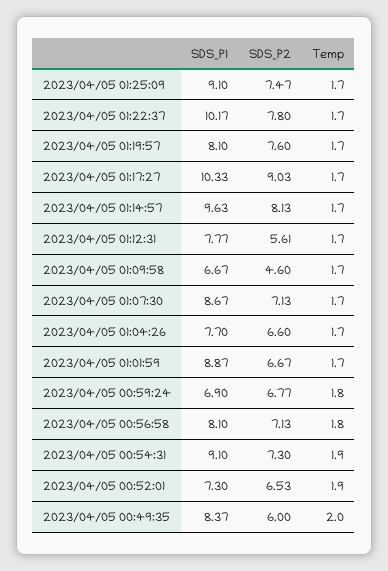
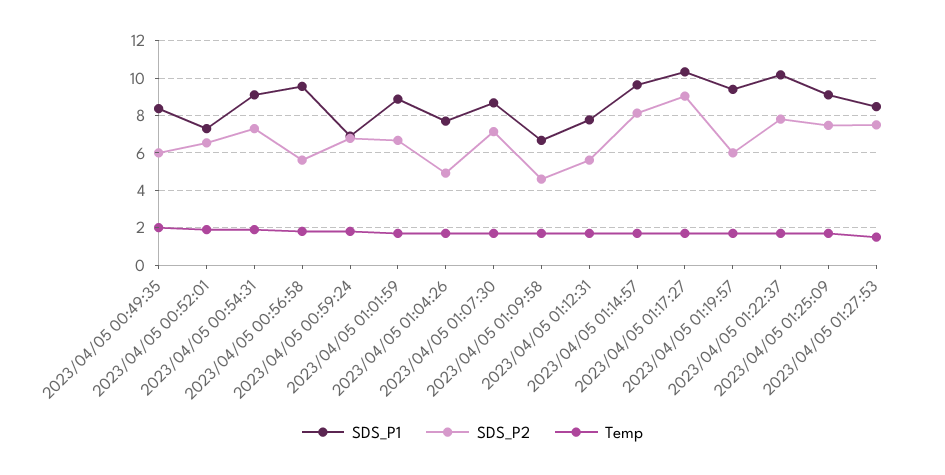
  {
    "SDS_P1": {
      "2023/04/05 01:25:09": 9.1,
      "2023/04/05 01:22:37": 10.17,
-     "2023/04/05 01:19:57": 8.1,
+     "2023/04/05 01:19:57": 9.5,
      "2023/04/05 01:17:27": 10.33,
      "2023/04/05 01:14:57": 9.63,
      "2023/04/05 01:12:31": 7.77,
      "2023/04/05 01:09:58": 6.67,
      "2023/04/05 01:07:30": 8.67,
      "2023/04/05 01:04:26": 7.7,
      "2023/04/05 01:01:59": 8.87,
      "2023/04/05 00:59:24": 6.9,
-     "2023/04/05 00:56:58": 8.1,
+     "2023/04/05 00:56:58": 9.5,
      "2023/04/05 00:54:31": 9.1,
      "2023/04/05 00:52:01": 7.3,
-     "2023/04/05 00:49:35": 8.37
+     "2023/04/05 00:49:35": 8.37,
+     "2023/04/05 01:27:53": 8.5
    },
    "SDS_P2": {
      "2023/04/05 01:25:09": 7.47,
      "2023/04/05 01:22:37": 7.8,
-     "2023/04/05 01:19:57": 7.6,
+     "2023/04/05 01:19:57": 6,
      "2023/04/05 01:17:27": 9.03,
      "2023/04/05 01:14:57": 8.13,
      "2023/04/05 01:12:31": 5.61,
      "2023/04/05 01:09:58": 4.6,
      "2023/04/05 01:07:30": 7.13,
-     "2023/04/05 01:04:26": 6.6,
+     "2023/04/05 01:04:26": 5,
      "2023/04/05 01:01:59": 6.67,
      "2023/04/05 00:59:24": 6.77,
-     "2023/04/05 00:56:58": 7.13,
+     "2023/04/05 00:56:58": 5.5,
      "2023/04/05 00:54:31": 7.3,
      "2023/04/05 00:52:01": 6.53,
-     "2023/04/05 00:49:35": 6
+     "2023/04/05 00:49:35": 6,
+     "2023/04/05 01:27:53": 7.5
    },
    "Temp": {
      "2023/04/05 01:25:09": 1.7,
      "2023/04/05 01:22:37": 1.7,
      "2023/04/05 01:19:57": 1.7,
      "2023/04/05 01:17:27": 1.7,
      "2023/04/05 01:14:57": 1.7,
      "2023/04/05 01:12:31": 1.7,
      "2023/04/05 01:09:58": 1.7,
      "2023/04/05 01:07:30": 1.7,
      "2023/04/05 01:04:26": 1.7,
      "2023/04/05 01:01:59": 1.7,
      "2023/04/05 00:59:24": 1.8,
      "2023/04/05 00:56:58": 1.8,
      "2023/04/05 00:54:31": 1.9,
      "2023/04/05 00:52:01": 1.9,
-     "2023/04/05 00:49:35": 2
+     "2023/04/05 00:49:35": 2,
+     "2023/04/05 01:27:53": 1.5
    }
  }

